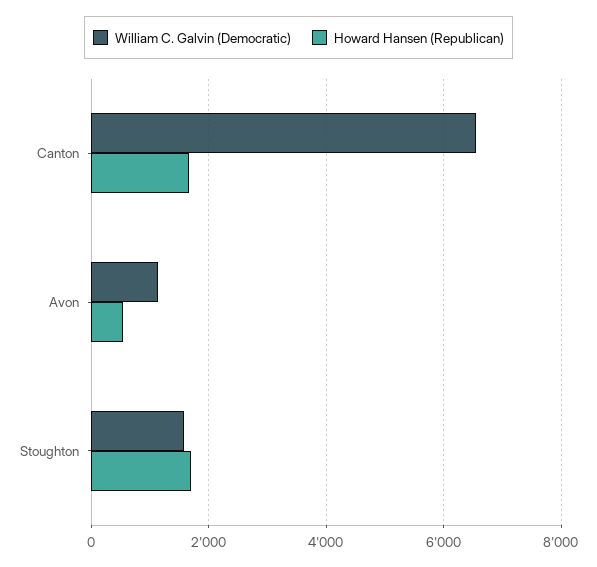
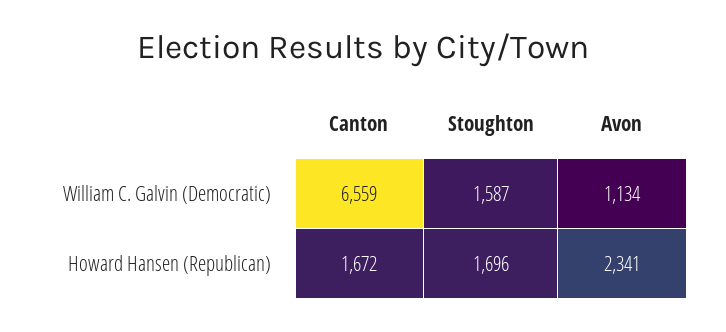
  {
    "William C. Galvin (Democratic)": {
      "Canton": 6559,
      "Avon": 1134,
      "Stoughton": 1587
    },
    "Howard Hansen (Republican)": {
      "Canton": 1672,
-     "Avon": 600,
+     "Avon": 2341,
      "Stoughton": 1696
    }
  }

